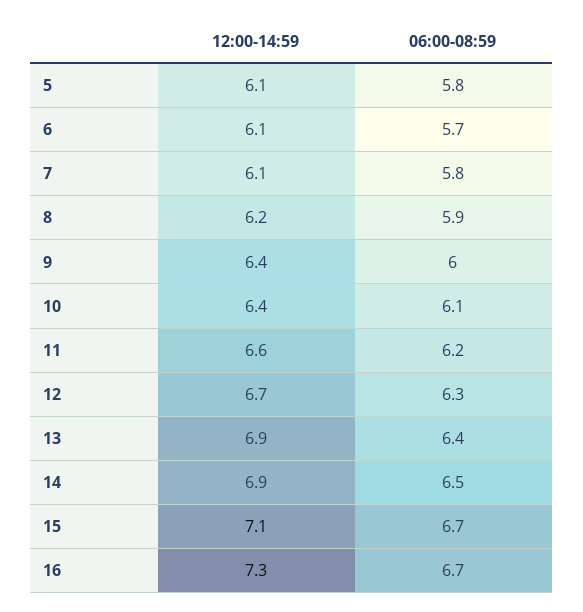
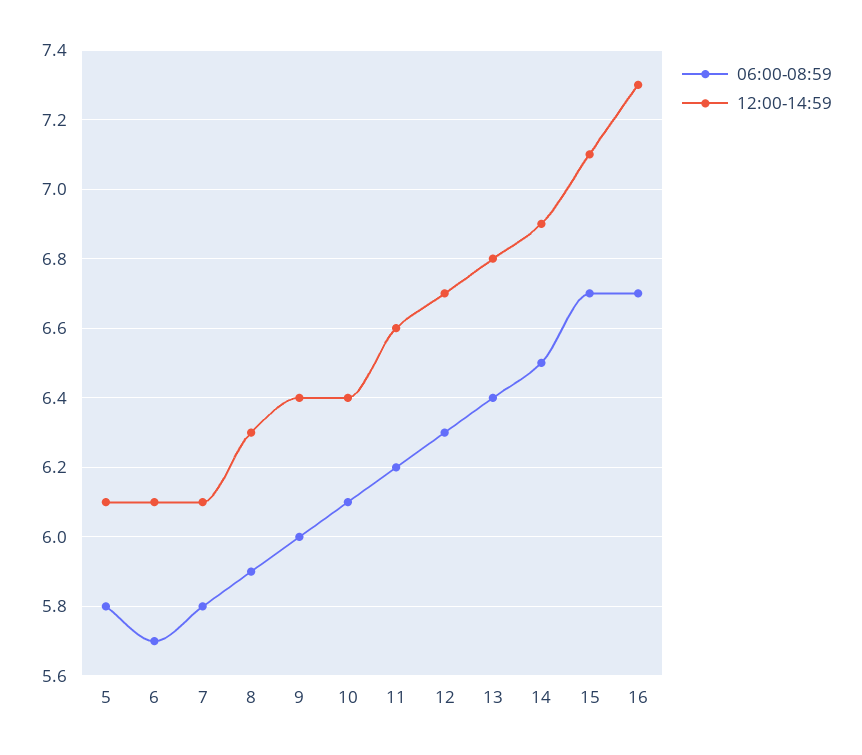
  {
    "12:00-14:59": {
      "5": 6.1,
      "6": 6.1,
      "7": 6.1,
-     "8": 6.2,
+     "8": 6.3,
      "9": 6.4,
      "10": 6.4,
      "11": 6.6,
      "12": 6.7,
-     "13": 6.9,
+     "13": 6.8,
      "14": 6.9,
      "15": 7.1,
      "16": 7.3
    },
    "06:00-08:59": {
      "5": 5.8,
      "6": 5.7,
      "7": 5.8,
      "8": 5.9,
      "9": 6,
      "10": 6.1,
      "11": 6.2,
      "12": 6.3,
      "13": 6.4,
      "14": 6.5,
      "15": 6.7,
      "16": 6.7
    }
  }

